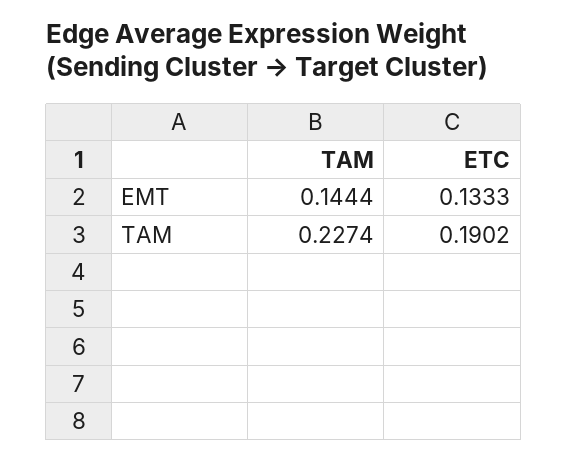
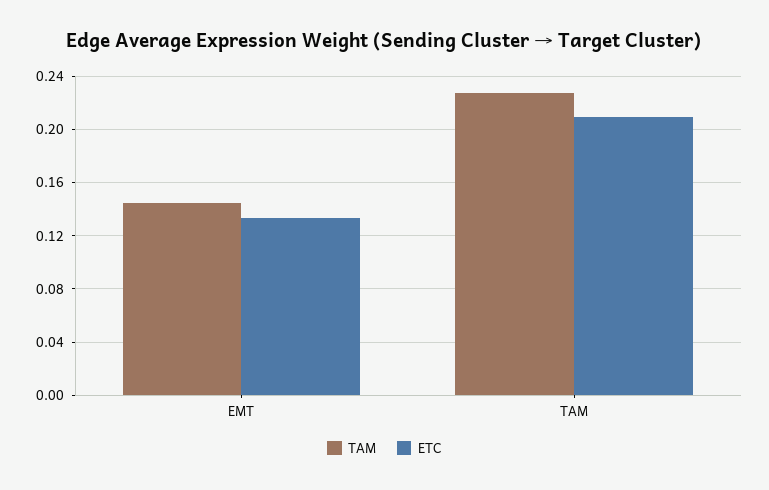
  {
    "TAM": {
      "EMT": 0.1444,
      "TAM": 0.2274
    },
    "ETC": {
      "EMT": 0.1333,
-     "TAM": 0.1902
+     "TAM": 0.21
    }
  }

